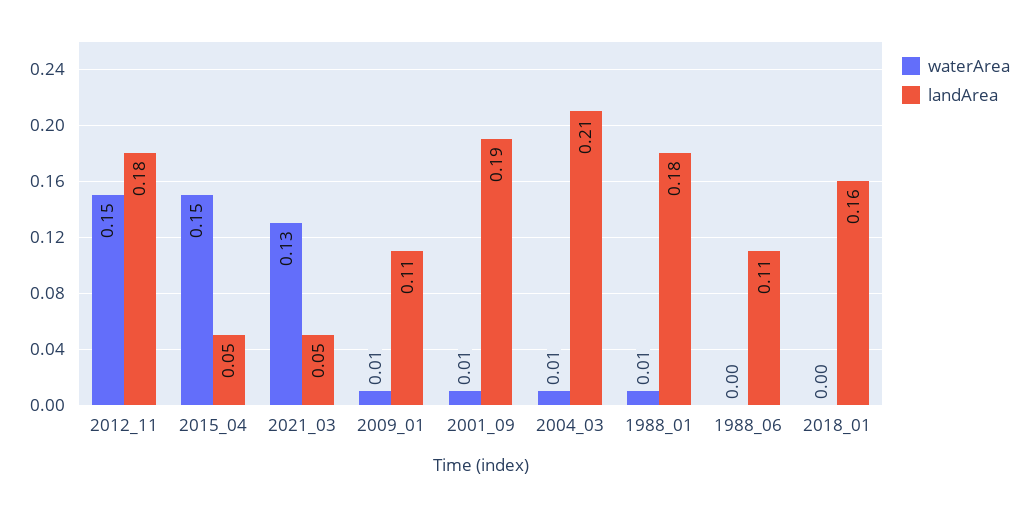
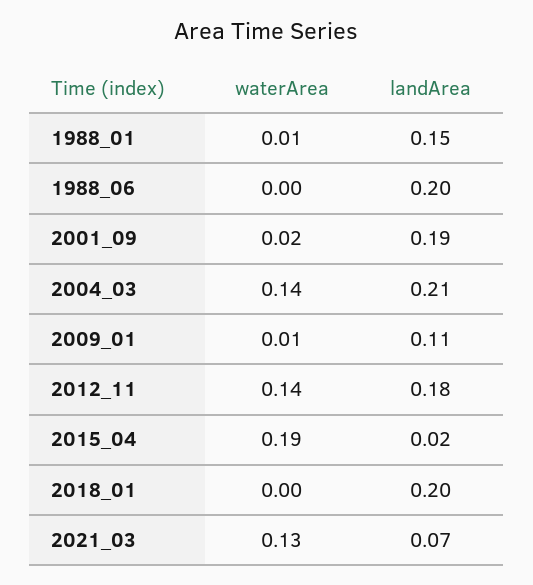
  {
    "waterArea": {
-     "2012_11": 0.15,
+     "2012_11": 0.14,
-     "2015_04": 0.15,
+     "2015_04": 0.19,
      "2021_03": 0.13,
      "2009_01": 0.01,
-     "2001_09": 0.01,
+     "2001_09": 0.02,
-     "2004_03": 0.01,
+     "2004_03": 0.14,
      "1988_01": 0.01,
      "1988_06": 0,
      "2018_01": 0
    },
    "landArea": {
      "2012_11": 0.18,
-     "2015_04": 0.05,
+     "2015_04": 0.02,
-     "2021_03": 0.05,
+     "2021_03": 0.07,
      "2009_01": 0.11,
      "2001_09": 0.19,
      "2004_03": 0.21,
-     "1988_01": 0.18,
+     "1988_01": 0.15,
-     "1988_06": 0.11,
+     "1988_06": 0.2,
-     "2018_01": 0.16
+     "2018_01": 0.2
    }
  }

